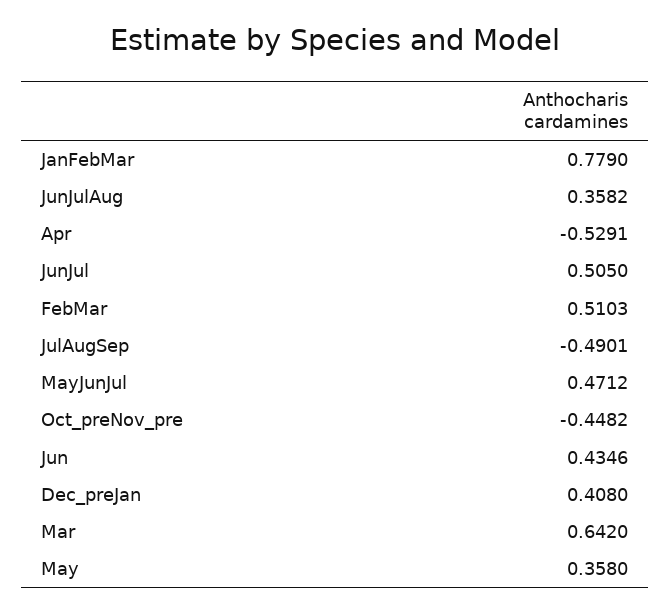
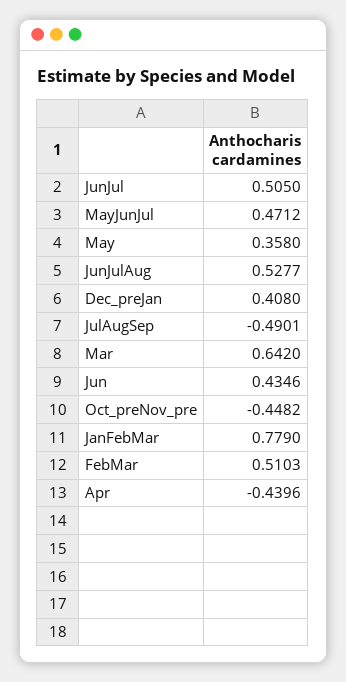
  {
    "JanFebMar": 0.779,
-   "JunJulAug": 0.3582,
+   "JunJulAug": 0.5277,
-   "Apr": -0.5291,
+   "Apr": -0.4396,
    "JunJul": 0.505,
    "FebMar": 0.5103,
    "JulAugSep": -0.4901,
    "MayJunJul": 0.4712,
    "Oct_preNov_pre": -0.4482,
    "Jun": 0.4346,
    "Dec_preJan": 0.408,
    "Mar": 0.642,
    "May": 0.358
  }

